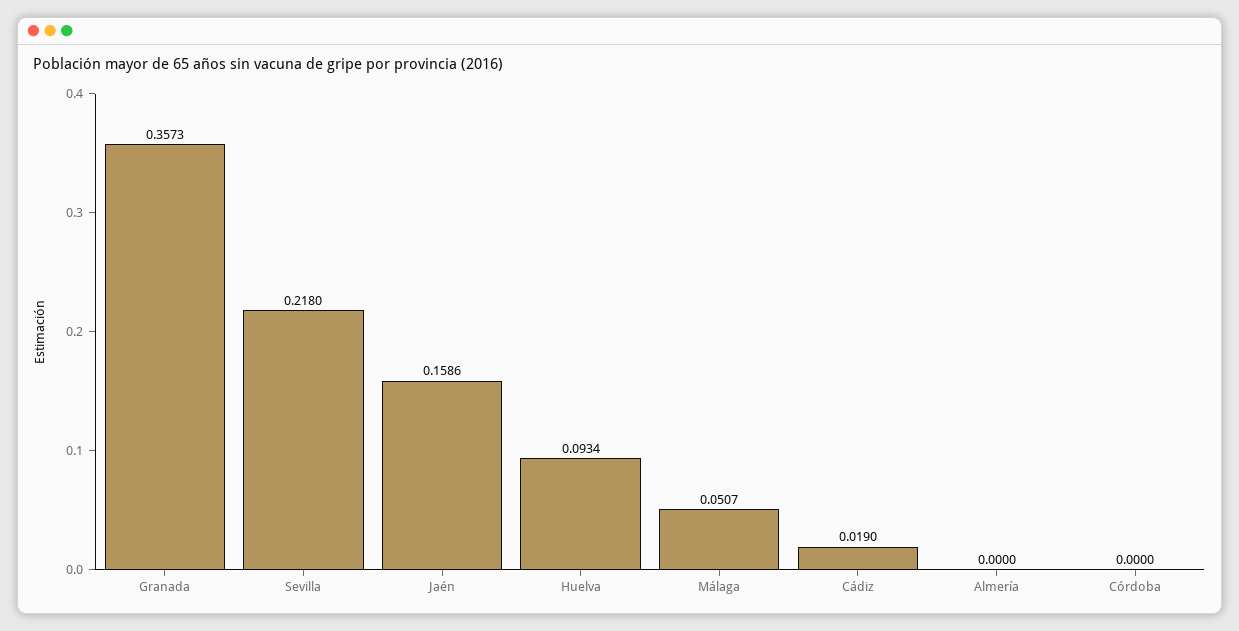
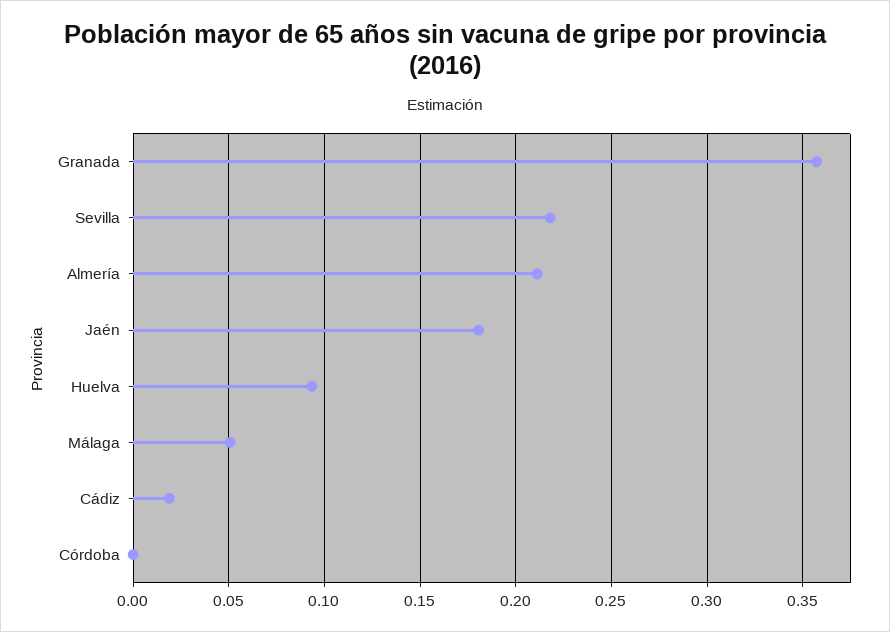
  {
    "Granada": 0.3573,
    "Sevilla": 0.218,
-   "Jaén": 0.1586,
+   "Jaén": 0.18,
    "Huelva": 0.0934,
    "Málaga": 0.0507,
    "Cádiz": 0.019,
-   "Almería": 0,
+   "Almería": 0.21,
    "Córdoba": 0
  }

